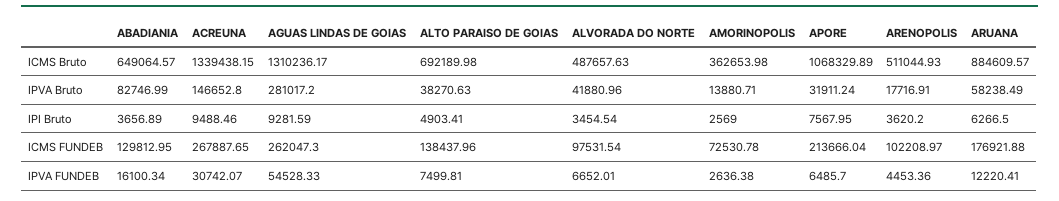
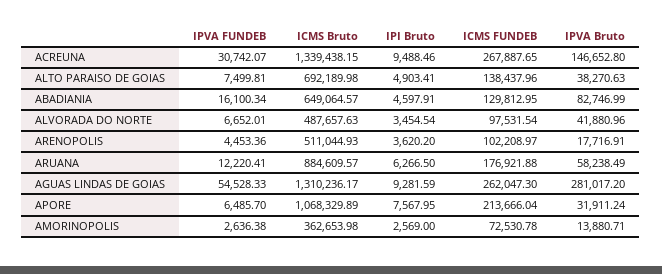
  {
    "ABADIANIA": {
      "ICMS Bruto": 649064.57,
      "IPVA Bruto": 82746.99,
-     "IPI Bruto": 3656.89,
+     "IPI Bruto": 4597.91,
      "ICMS FUNDEB": 129812.95,
      "IPVA FUNDEB": 16100.34
    },
    "ACREUNA": {
      "ICMS Bruto": 1339438.15,
      "IPVA Bruto": 146652.8,
      "IPI Bruto": 9488.46,
      "ICMS FUNDEB": 267887.65,
      "IPVA FUNDEB": 30742.07
    },
    "AGUAS LINDAS DE GOIAS": {
      "ICMS Bruto": 1310236.17,
      "IPVA Bruto": 281017.2,
      "IPI Bruto": 9281.59,
      "ICMS FUNDEB": 262047.3,
      "IPVA FUNDEB": 54528.33
    },
    "ALTO PARAISO DE GOIAS": {
      "ICMS Bruto": 692189.98,
      "IPVA Bruto": 38270.63,
      "IPI Bruto": 4903.41,
      "ICMS FUNDEB": 138437.96,
      "IPVA FUNDEB": 7499.81
    },
    "ALVORADA DO NORTE": {
      "ICMS Bruto": 487657.63,
      "IPVA Bruto": 41880.96,
      "IPI Bruto": 3454.54,
      "ICMS FUNDEB": 97531.54,
      "IPVA FUNDEB": 6652.01
    },
    "AMORINOPOLIS": {
      "ICMS Bruto": 362653.98,
      "IPVA Bruto": 13880.71,
      "IPI Bruto": 2569,
      "ICMS FUNDEB": 72530.78,
      "IPVA FUNDEB": 2636.38
    },
    "APORE": {
      "ICMS Bruto": 1068329.89,
      "IPVA Bruto": 31911.24,
      "IPI Bruto": 7567.95,
      "ICMS FUNDEB": 213666.04,
      "IPVA FUNDEB": 6485.7
    },
    "ARENOPOLIS": {
      "ICMS Bruto": 511044.93,
      "IPVA Bruto": 17716.91,
      "IPI Bruto": 3620.2,
      "ICMS FUNDEB": 102208.97,
      "IPVA FUNDEB": 4453.36
    },
    "ARUANA": {
      "ICMS Bruto": 884609.57,
      "IPVA Bruto": 58238.49,
      "IPI Bruto": 6266.5,
      "ICMS FUNDEB": 176921.88,
      "IPVA FUNDEB": 12220.41
    }
  }

